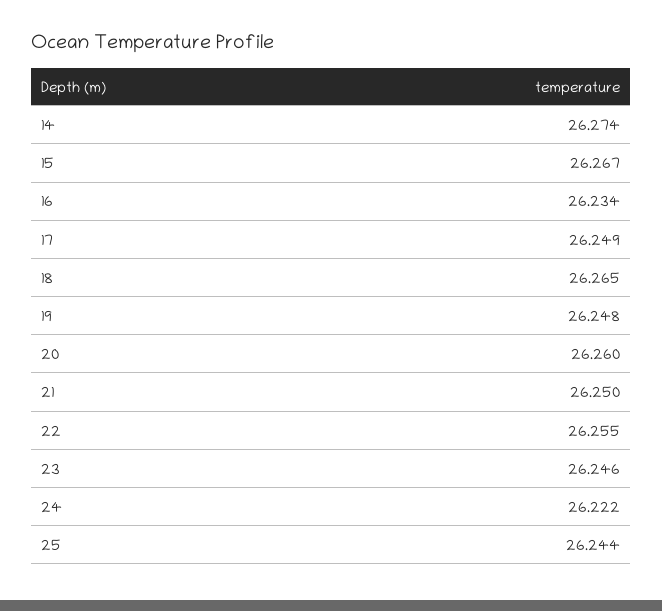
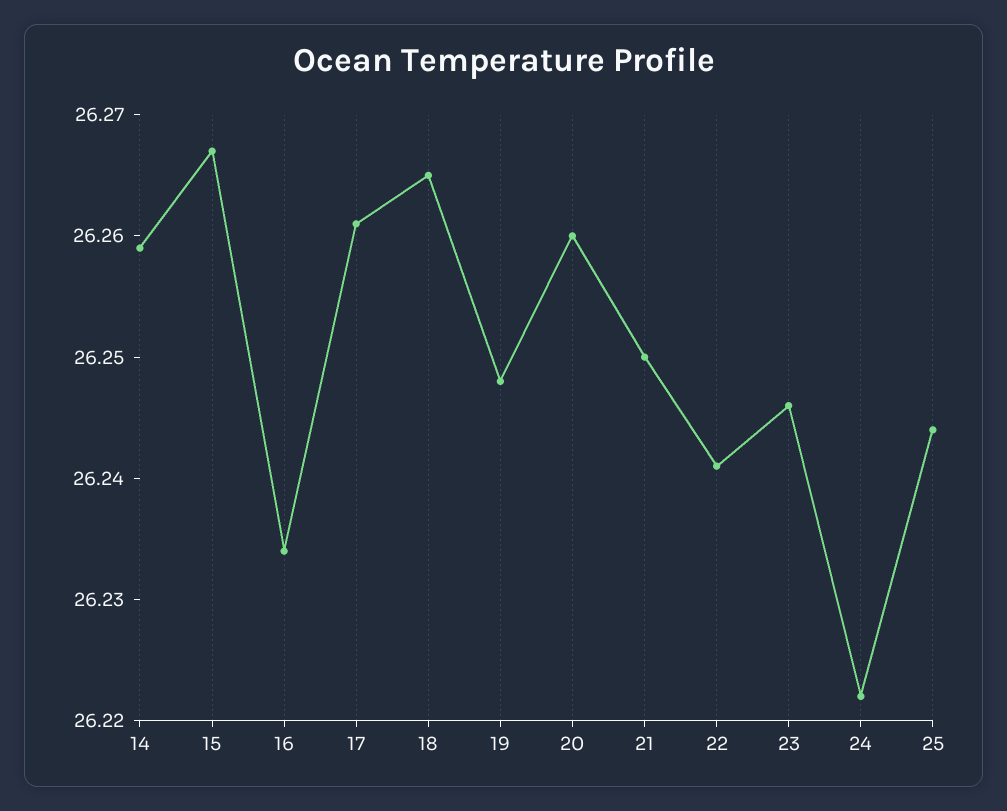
  {
-   "14": 26.274,
+   "14": 26.259,
    "15": 26.267,
    "16": 26.234,
-   "17": 26.249,
+   "17": 26.261,
    "18": 26.265,
    "19": 26.248,
    "20": 26.26,
    "21": 26.25,
-   "22": 26.255,
+   "22": 26.241,
    "23": 26.246,
    "24": 26.222,
    "25": 26.244
  }

